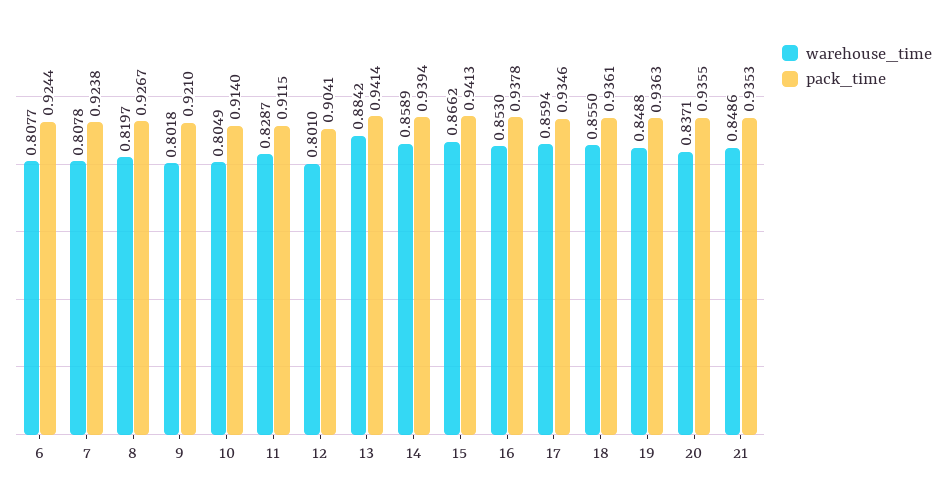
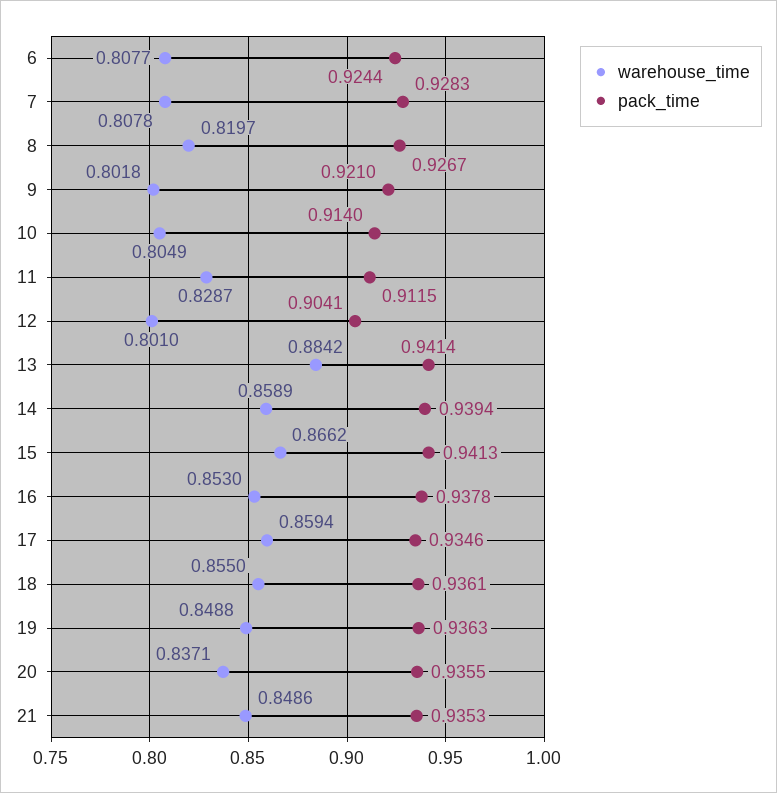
  {
    "warehouse_time": {
      "6": 0.8077,
      "7": 0.8078,
      "8": 0.8197,
      "9": 0.8018,
      "10": 0.8049,
      "11": 0.8287,
      "12": 0.801,
      "13": 0.8842,
      "14": 0.8589,
      "15": 0.8662,
      "16": 0.853,
      "17": 0.8594,
      "18": 0.855,
      "19": 0.8488,
      "20": 0.8371,
      "21": 0.8486
    },
    "pack_time": {
      "6": 0.9244,
-     "7": 0.9238,
+     "7": 0.9283,
      "8": 0.9267,
      "9": 0.921,
      "10": 0.914,
      "11": 0.9115,
      "12": 0.9041,
      "13": 0.9414,
      "14": 0.9394,
      "15": 0.9413,
      "16": 0.9378,
      "17": 0.9346,
      "18": 0.9361,
      "19": 0.9363,
      "20": 0.9355,
      "21": 0.9353
    }
  }

